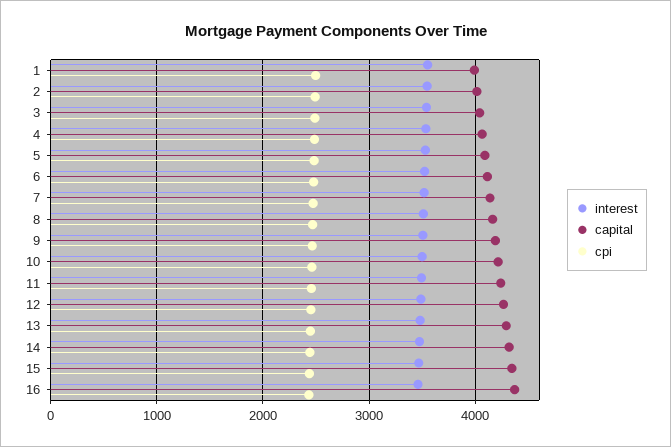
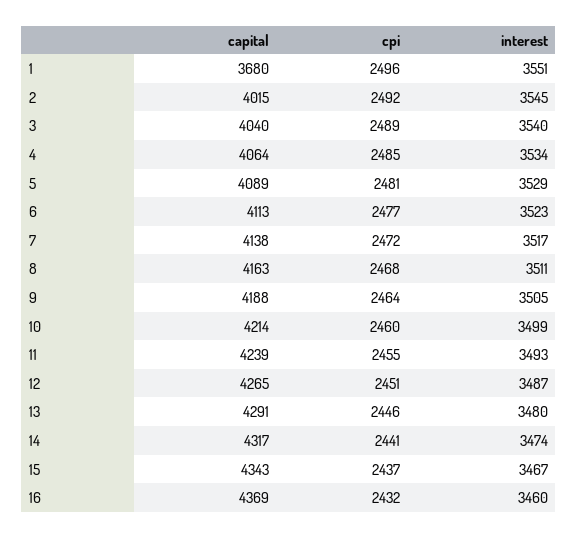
  {
    "interest": {
      "1": 3551,
      "2": 3545,
      "3": 3540,
      "4": 3534,
      "5": 3529,
      "6": 3523,
      "7": 3517,
      "8": 3511,
      "9": 3505,
      "10": 3499,
      "11": 3493,
      "12": 3487,
      "13": 3480,
      "14": 3474,
      "15": 3467,
      "16": 3460
    },
    "capital": {
-     "1": 4000,
+     "1": 3680,
      "2": 4015,
      "3": 4040,
      "4": 4064,
      "5": 4089,
      "6": 4113,
      "7": 4138,
      "8": 4163,
      "9": 4188,
      "10": 4214,
      "11": 4239,
      "12": 4265,
      "13": 4291,
      "14": 4317,
      "15": 4343,
      "16": 4369
    },
    "cpi": {
      "1": 2496,
      "2": 2492,
      "3": 2489,
      "4": 2485,
      "5": 2481,
      "6": 2477,
      "7": 2472,
      "8": 2468,
      "9": 2464,
      "10": 2460,
      "11": 2455,
      "12": 2451,
      "13": 2446,
      "14": 2441,
      "15": 2437,
      "16": 2432
    }
  }

